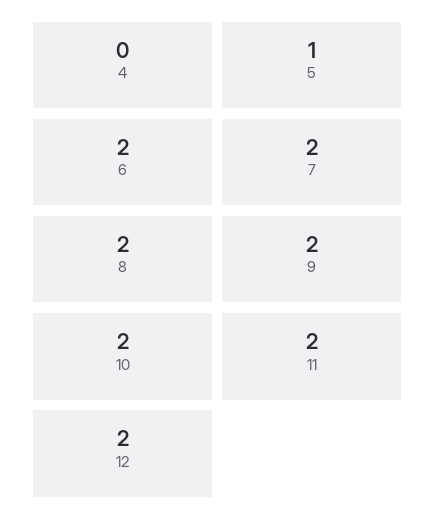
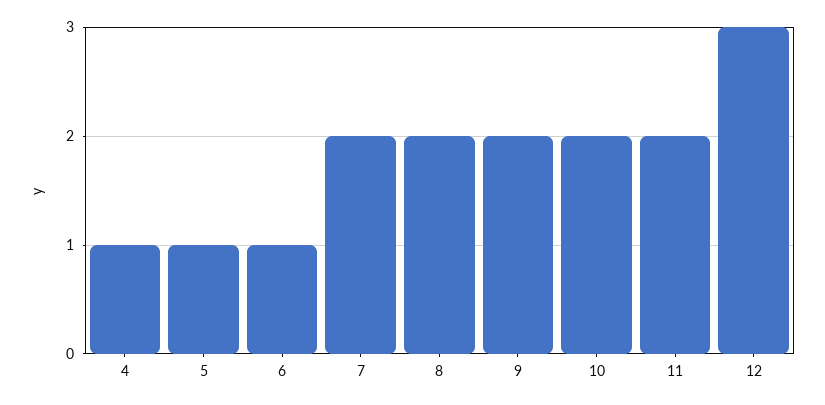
  {
-   "4": 0,
+   "4": 1,
    "5": 1,
-   "6": 2,
+   "6": 1,
    "7": 2,
    "8": 2,
    "9": 2,
    "10": 2,
    "11": 2,
-   "12": 2
+   "12": 3
  }

